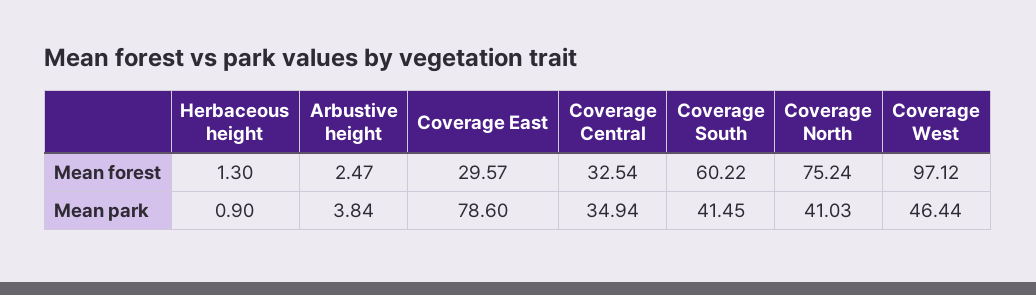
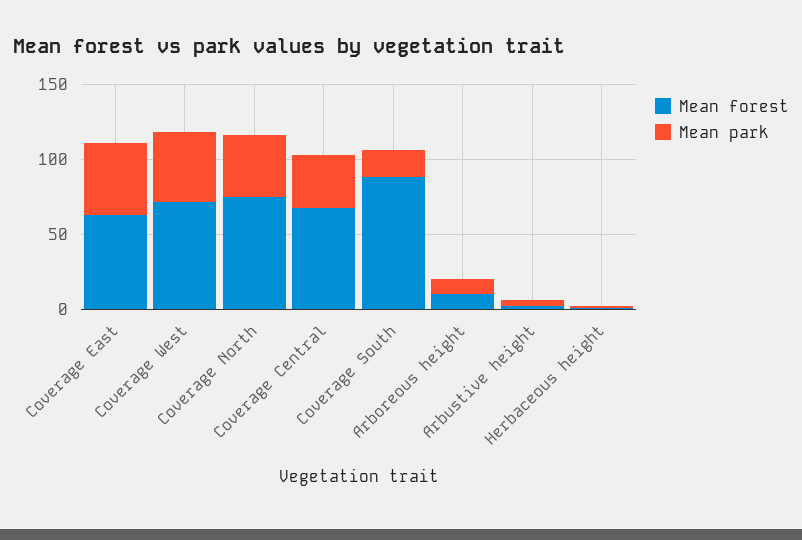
  {
    "Mean forest": {
      "Herbaceous height": 1.3,
      "Arbustive height": 2.47,
-     "Coverage East": 29.57,
+     "Coverage East": 60,
-     "Coverage Central": 32.54,
+     "Coverage Central": 70,
-     "Coverage South": 60.22,
+     "Coverage South": 90,
      "Coverage North": 75.24,
-     "Coverage West": 97.12
+     "Coverage West": 70,
+     "Arboreous height": 10
    },
    "Mean park": {
      "Herbaceous height": 0.9,
      "Arbustive height": 3.84,
-     "Coverage East": 78.6,
+     "Coverage East": 50,
      "Coverage Central": 34.94,
-     "Coverage South": 41.45,
+     "Coverage South": 20,
      "Coverage North": 41.03,
-     "Coverage West": 46.44
+     "Coverage West": 46.44,
+     "Arboreous height": 10
    }
  }

